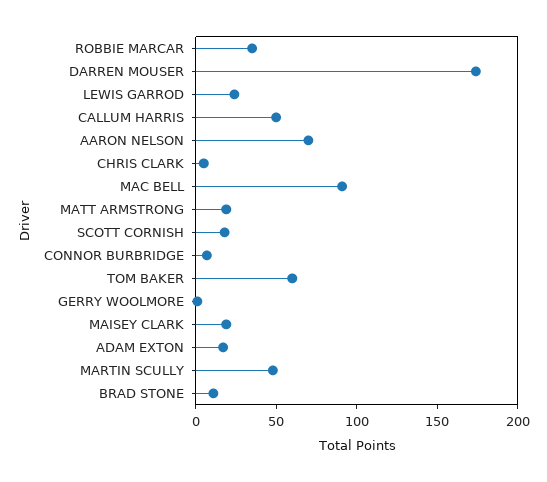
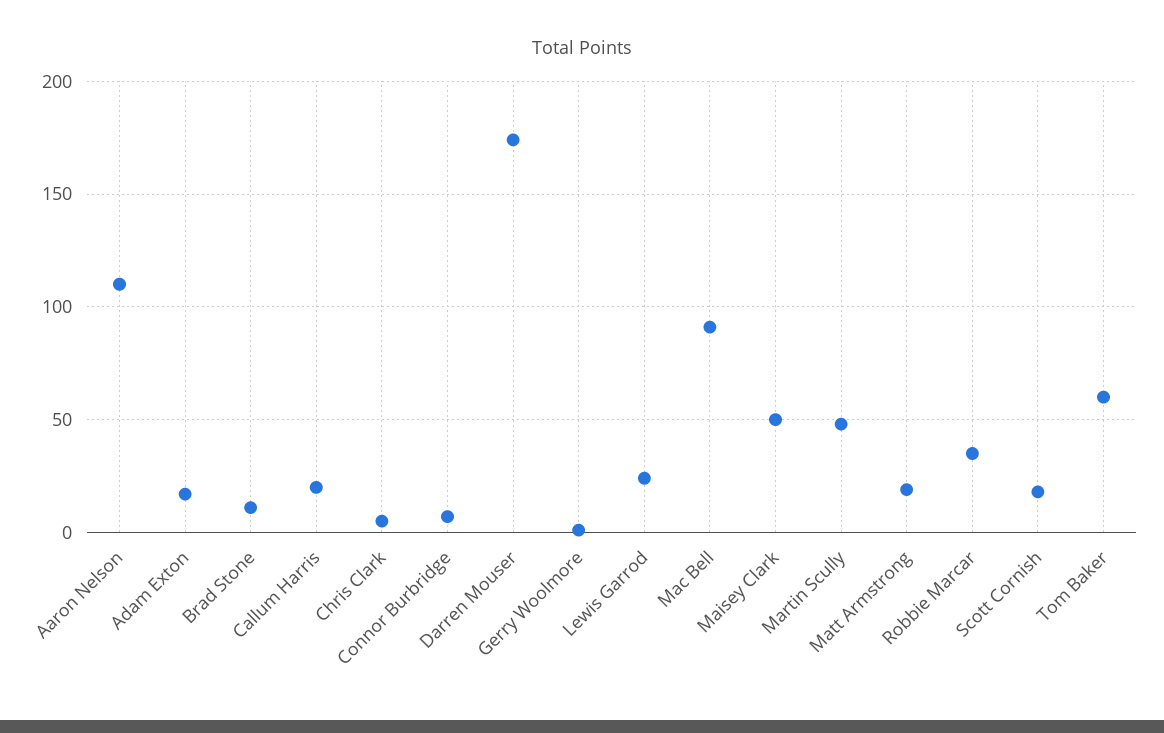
  {
    "ROBBIE MARCAR": 35,
    "DARREN MOUSER": 175,
    "LEWIS GARROD": 25,
-   "CALLUM HARRIS": 50,
+   "CALLUM HARRIS": 20,
-   "AARON NELSON": 70,
+   "AARON NELSON": 110,
    "CHRIS CLARK": 5,
    "MAC BELL": 90,
    "MATT ARMSTRONG": 20,
    "SCOTT CORNISH": 20,
    "CONNOR BURBRIDGE": 5,
    "TOM BAKER": 60,
    "GERRY WOOLMORE": 0,
-   "MAISEY CLARK": 20,
+   "MAISEY CLARK": 50,
    "ADAM EXTON": 15,
    "MARTIN SCULLY": 50,
    "BRAD STONE": 10
  }

